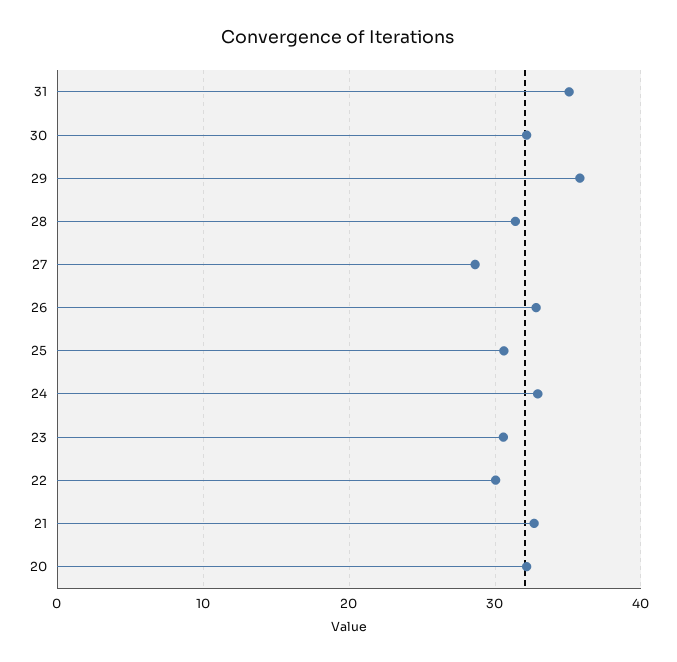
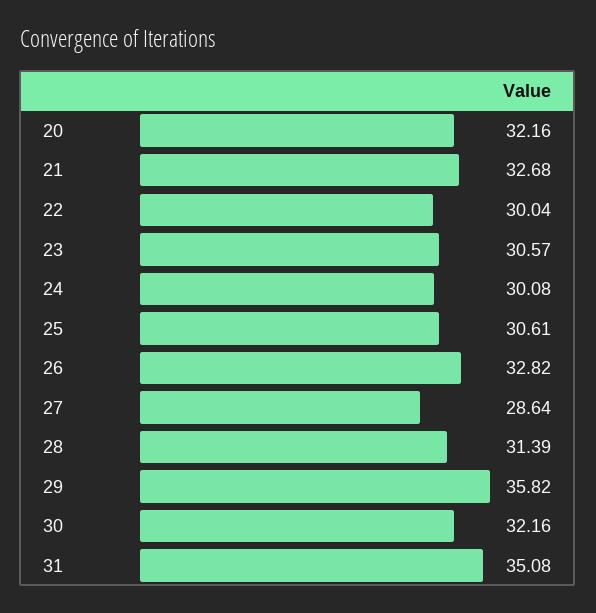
  {
    "31": 35.08,
    "30": 32.16,
    "29": 35.82,
    "28": 31.39,
    "27": 28.64,
    "26": 32.82,
    "25": 30.61,
-   "24": 33,
+   "24": 30.08,
    "23": 30.57,
    "22": 30.04,
    "21": 32.68,
    "20": 32.16
  }

